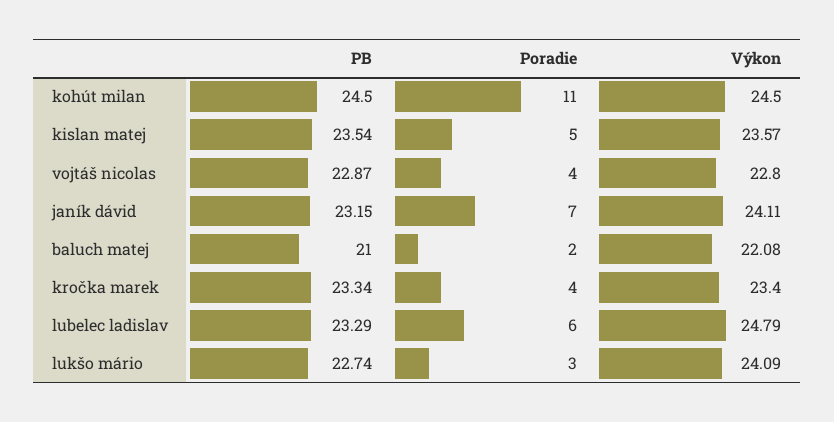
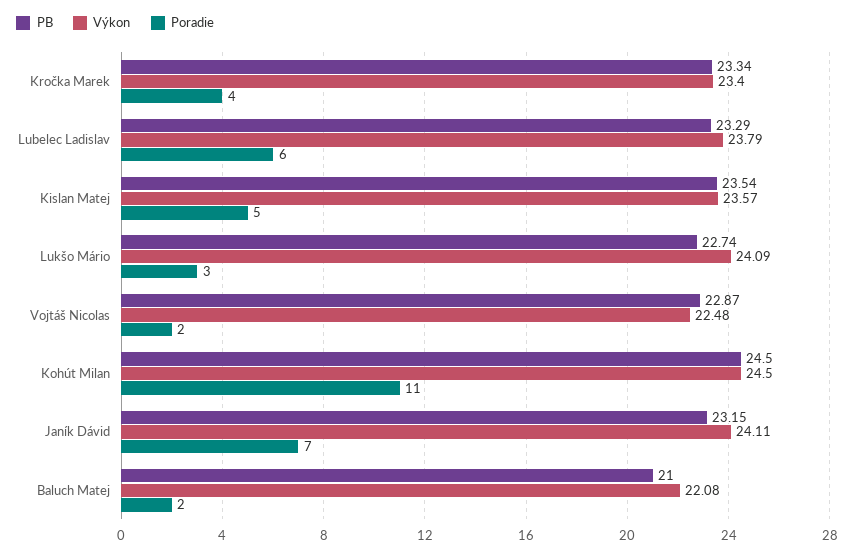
  {
    "PB": {
      "kohút milan": 24.5,
      "kislan matej": 23.54,
      "vojtáš nicolas": 22.87,
      "janík dávid": 23.15,
      "baluch matej": 21,
      "kročka marek": 23.34,
      "lubelec ladislav": 23.29,
      "lukšo mário": 22.74
    },
    "Poradie": {
      "kohút milan": 11,
      "kislan matej": 5,
-     "vojtáš nicolas": 4,
+     "vojtáš nicolas": 2,
      "janík dávid": 7,
      "baluch matej": 2,
      "kročka marek": 4,
      "lubelec ladislav": 6,
      "lukšo mário": 3
    },
    "Výkon": {
      "kohút milan": 24.5,
      "kislan matej": 23.57,
-     "vojtáš nicolas": 22.8,
+     "vojtáš nicolas": 22.48,
      "janík dávid": 24.11,
      "baluch matej": 22.08,
      "kročka marek": 23.4,
-     "lubelec ladislav": 24.79,
+     "lubelec ladislav": 23.79,
      "lukšo mário": 24.09
    }
  }

